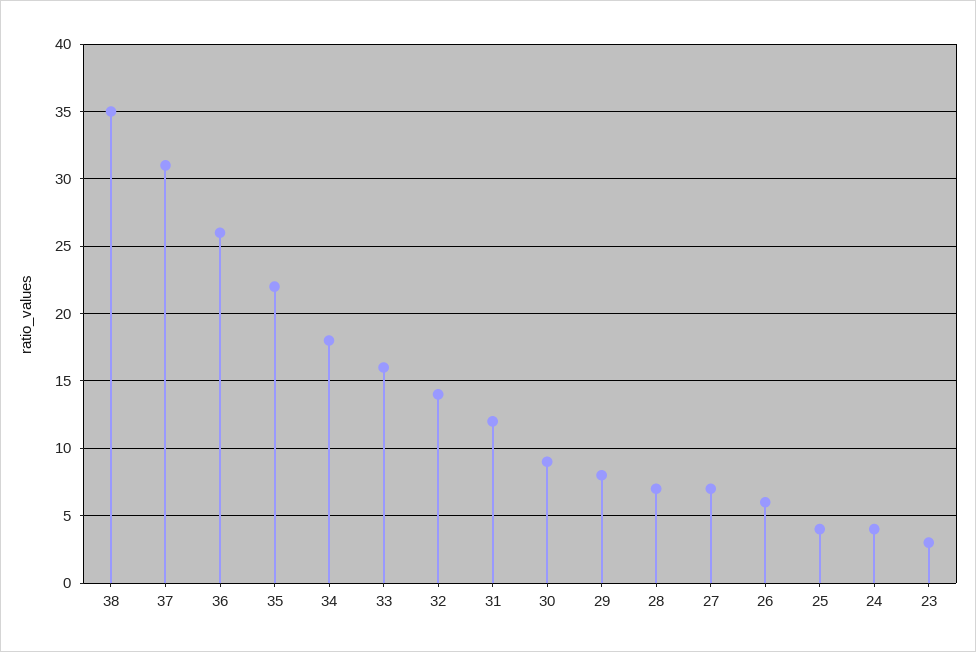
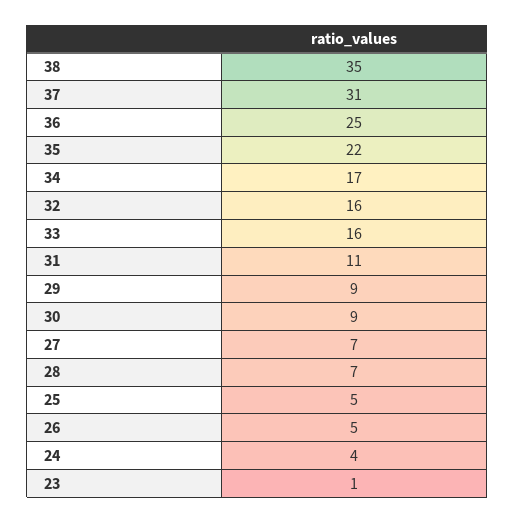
  {
    "38": 35,
    "37": 31,
-   "36": 26,
+   "36": 25,
    "35": 22,
-   "34": 18,
+   "34": 17,
    "33": 16,
-   "32": 14,
+   "32": 16,
-   "31": 12,
+   "31": 11,
    "30": 9,
-   "29": 8,
+   "29": 9,
    "28": 7,
    "27": 7,
-   "26": 6,
+   "26": 5,
-   "25": 4,
+   "25": 5,
    "24": 4,
-   "23": 3
+   "23": 1
  }

